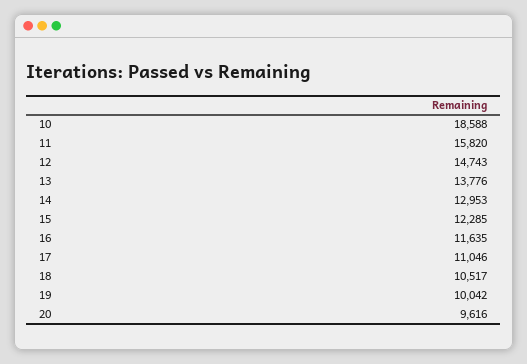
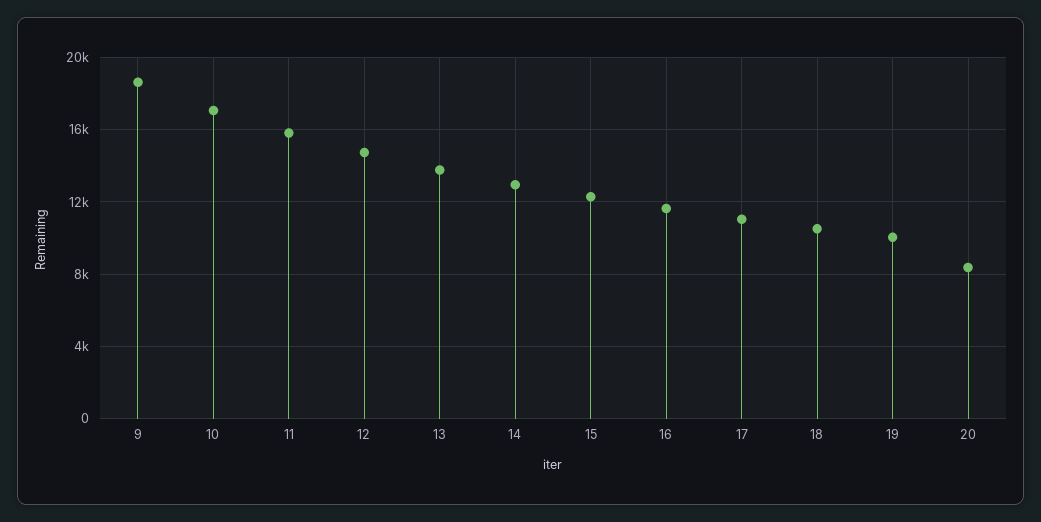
  {
-   "10": 18588,
+   "10": 17000,
    "11": 15820,
    "12": 14743,
    "13": 13776,
    "14": 12953,
    "15": 12285,
    "16": 11635,
    "17": 11046,
    "18": 10517,
    "19": 10042,
-   "20": 9616
+   "20": 8500,
+   "9": 18500
  }

